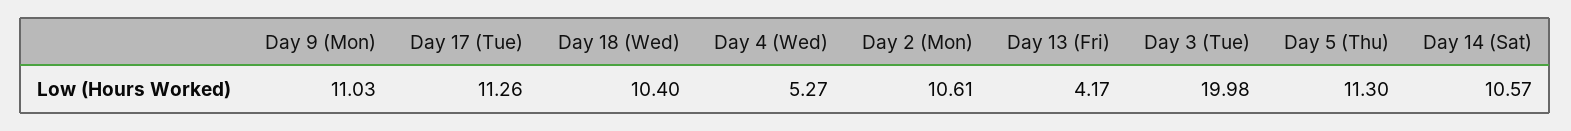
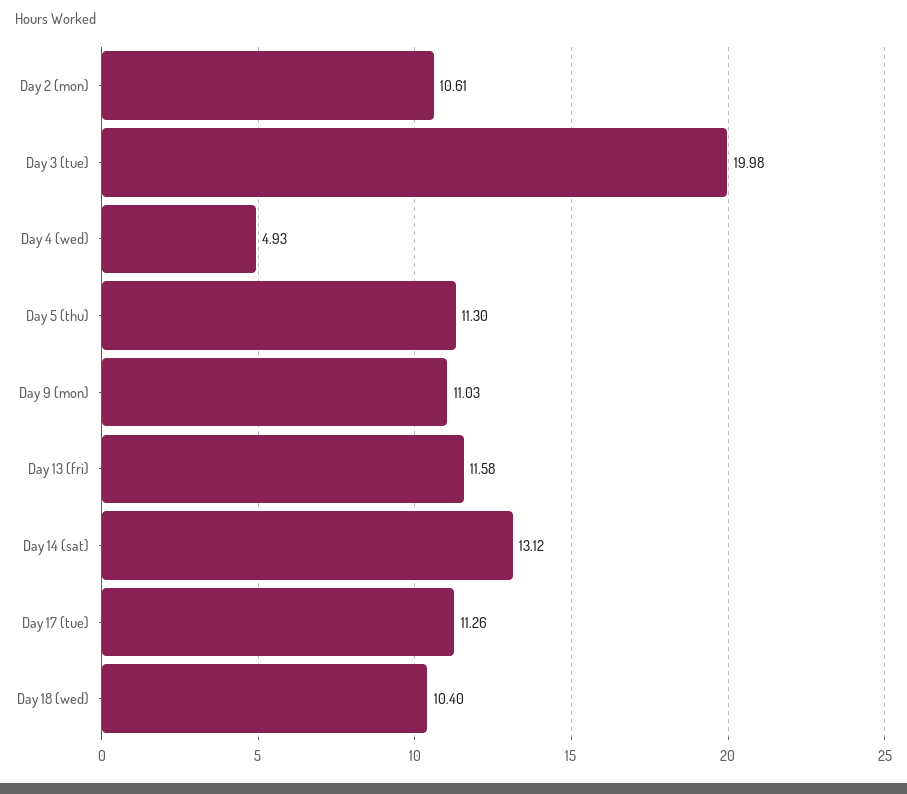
  {
    "Day 9 (Mon)": 11.03,
    "Day 17 (Tue)": 11.26,
    "Day 18 (Wed)": 10.4,
-   "Day 4 (Wed)": 5.27,
+   "Day 4 (Wed)": 4.93,
    "Day 2 (Mon)": 10.61,
-   "Day 13 (Fri)": 4.17,
+   "Day 13 (Fri)": 11.58,
    "Day 3 (Tue)": 19.98,
    "Day 5 (Thu)": 11.3,
-   "Day 14 (Sat)": 10.57
+   "Day 14 (Sat)": 13.12
  }

